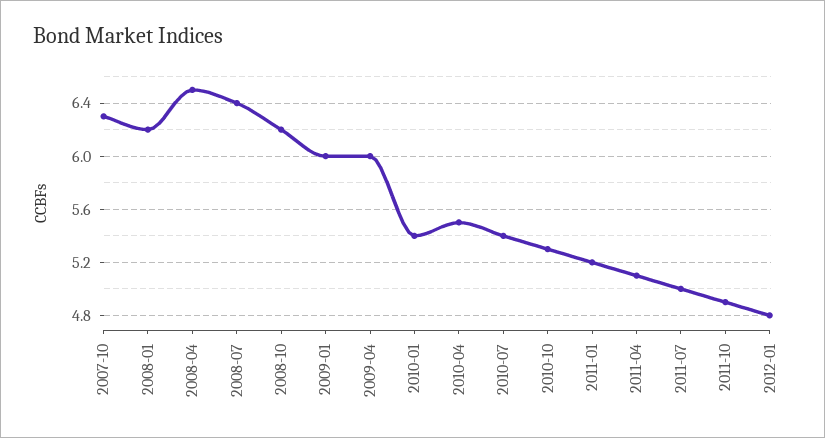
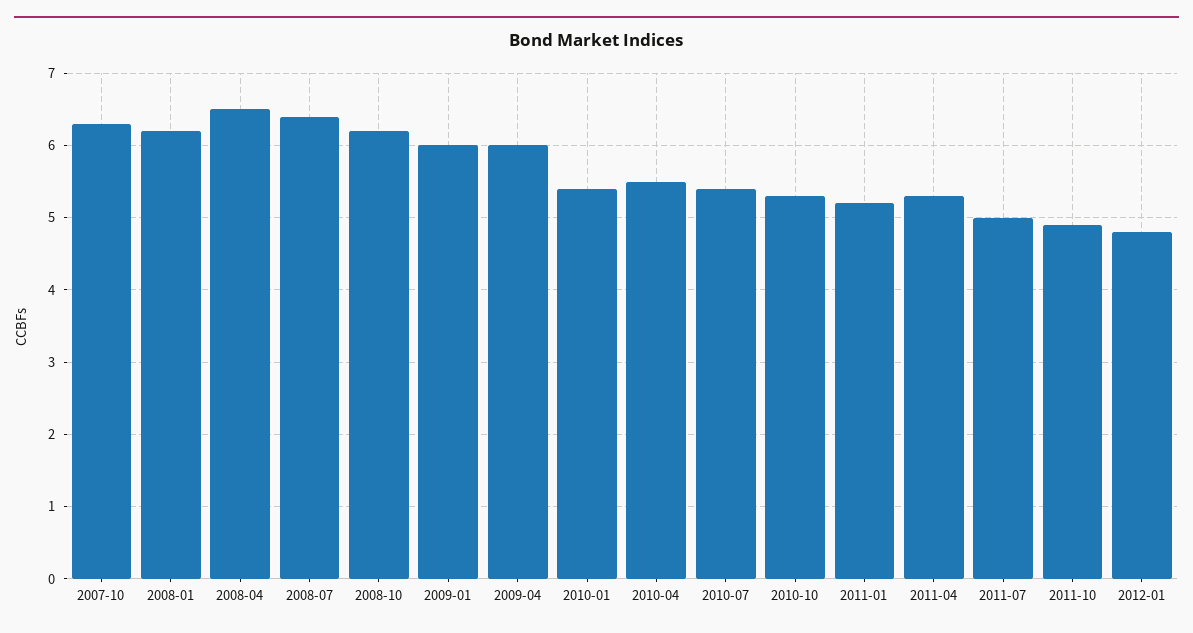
  {
    "2007-10": 6.3,
    "2008-01": 6.2,
    "2008-04": 6.5,
    "2008-07": 6.4,
    "2008-10": 6.2,
    "2009-01": 6,
    "2009-04": 6,
    "2010-01": 5.4,
    "2010-04": 5.5,
    "2010-07": 5.4,
    "2010-10": 5.3,
    "2011-01": 5.2,
-   "2011-04": 5.1,
+   "2011-04": 5.3,
    "2011-07": 5,
    "2011-10": 4.9,
    "2012-01": 4.8
  }

